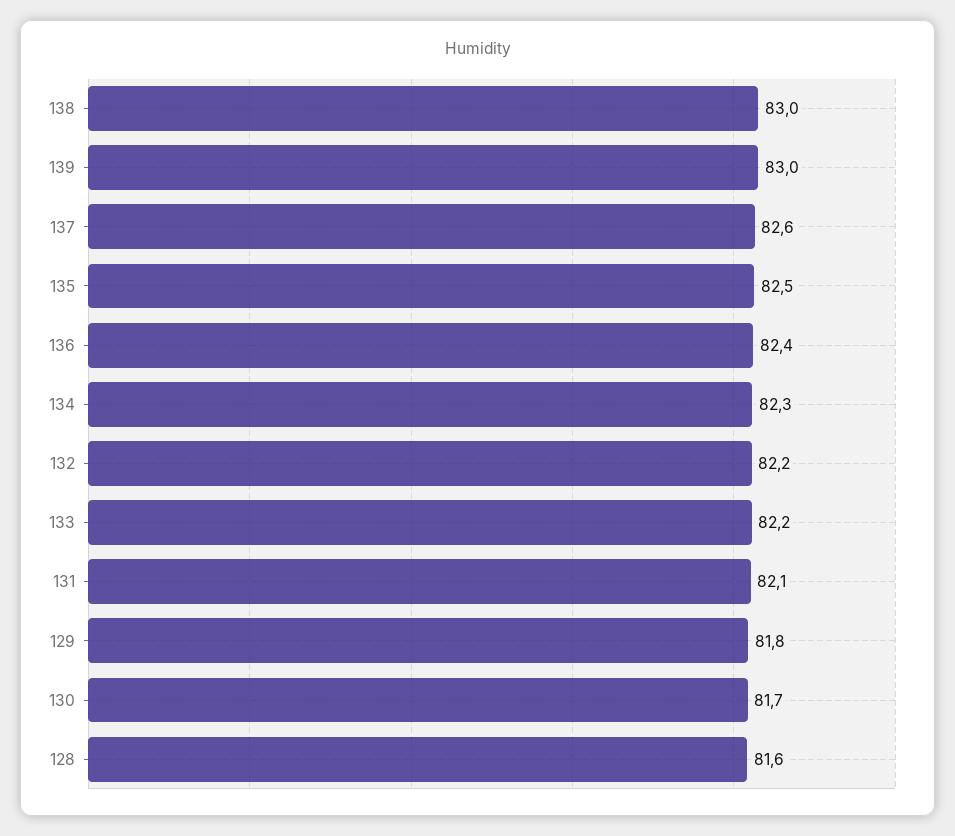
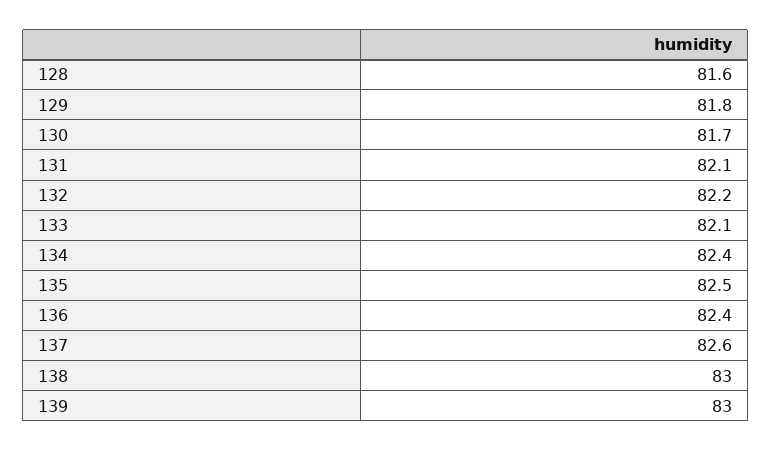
  {
    "138": 83,
    "139": 83,
    "137": 82.6,
    "135": 82.5,
    "136": 82.4,
-   "134": 82.3,
+   "134": 82.4,
    "132": 82.2,
-   "133": 82.2,
+   "133": 82.1,
    "131": 82.1,
    "129": 81.8,
    "130": 81.7,
    "128": 81.6
  }

